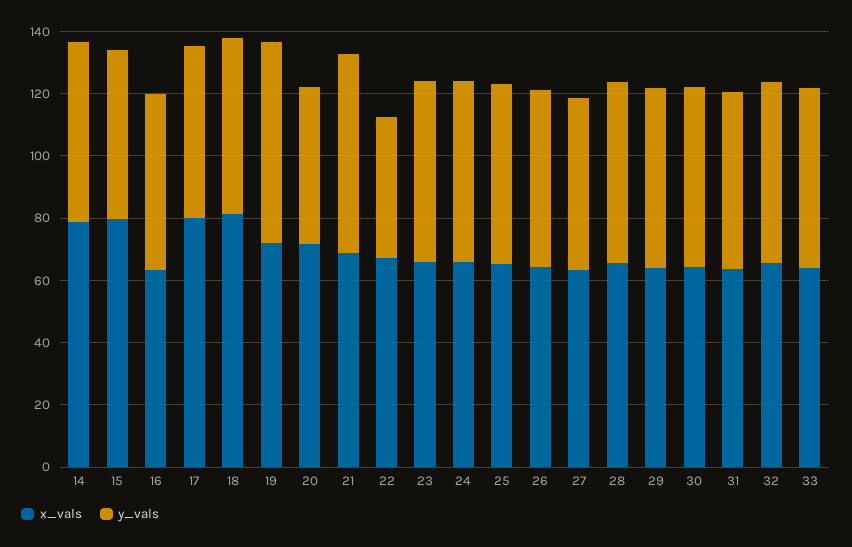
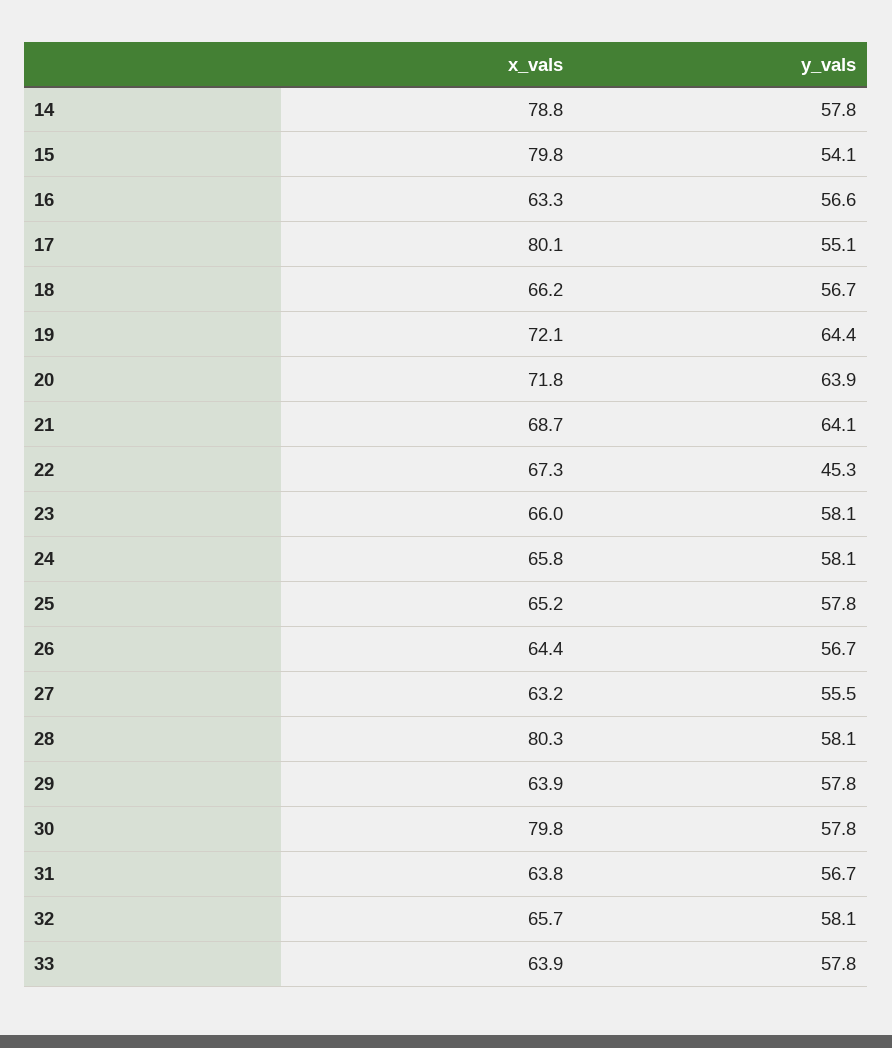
  {
    "x_vals": {
      "14": 78.8,
      "15": 79.8,
      "16": 63.3,
      "17": 80.1,
-     "18": 80,
+     "18": 66.2,
      "19": 72.1,
      "20": 71.8,
      "21": 68.7,
      "22": 67.3,
      "23": 66,
      "24": 65.8,
      "25": 65.2,
      "26": 64.4,
      "27": 63.2,
-     "28": 65,
+     "28": 80.3,
      "29": 63.9,
-     "30": 65,
+     "30": 79.8,
      "31": 63.8,
      "32": 65.7,
      "33": 63.9
    },
    "y_vals": {
      "14": 57.8,
      "15": 54.1,
      "16": 56.6,
      "17": 55.1,
      "18": 56.7,
      "19": 64.4,
-     "20": 50,
+     "20": 63.9,
      "21": 64.1,
      "22": 45.3,
      "23": 58.1,
      "24": 58.1,
      "25": 57.8,
      "26": 56.7,
      "27": 55.5,
      "28": 58.1,
      "29": 57.8,
      "30": 57.8,
      "31": 56.7,
      "32": 58.1,
      "33": 57.8
    }
  }

